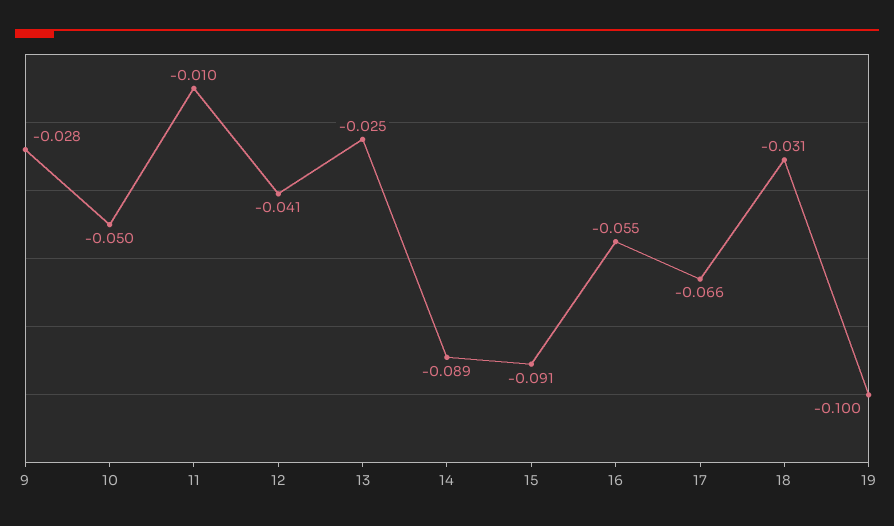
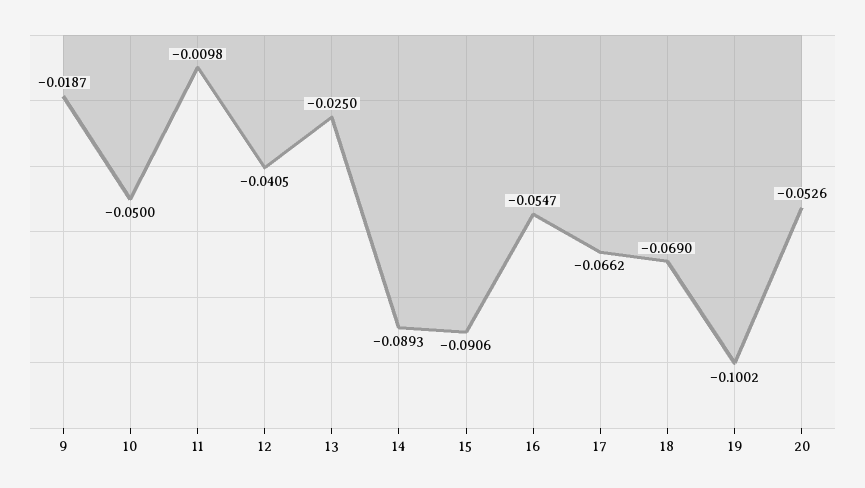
  {
-   "9": -0.028,
+   "9": -0.0187,
    "10": -0.05,
    "11": -0.0098,
    "12": -0.0405,
    "13": -0.025,
    "14": -0.0893,
    "15": -0.0906,
    "16": -0.0547,
    "17": -0.0662,
-   "18": -0.031,
+   "18": -0.069,
-   "19": -0.1002
+   "19": -0.1002,
+   "20": -0.0526
  }

